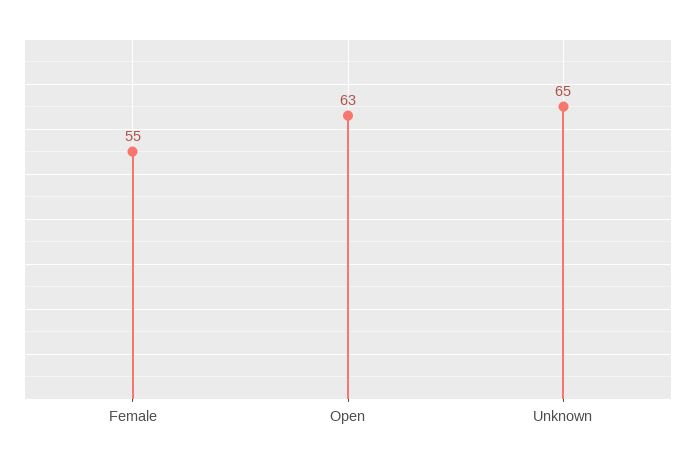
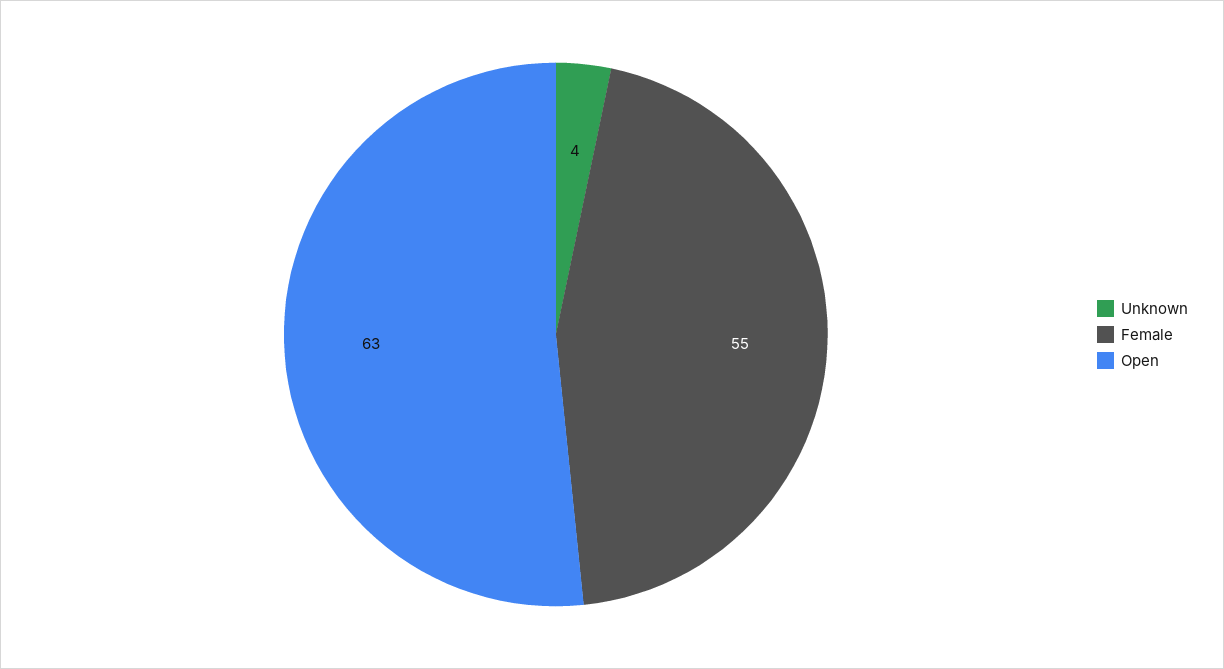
  {
    "Female": 55,
    "Open": 63,
-   "Unknown": 65
+   "Unknown": 4
  }

